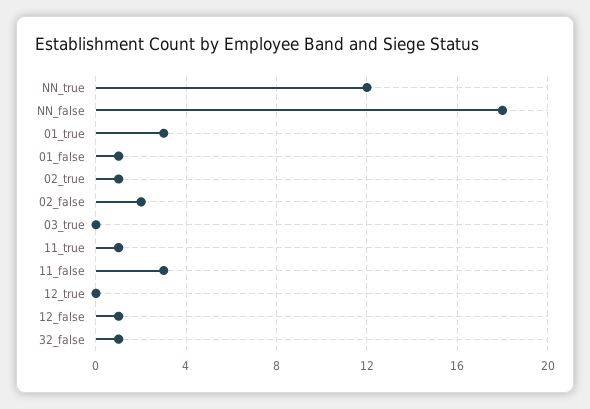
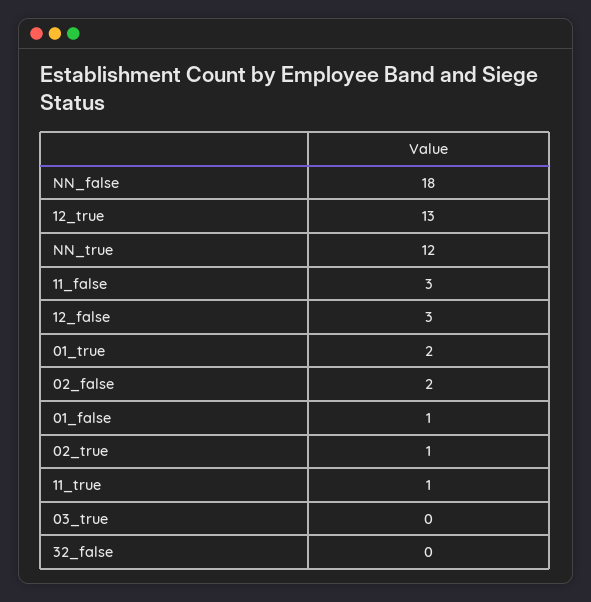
  {
    "NN_true": 12,
    "NN_false": 18,
-   "01_true": 3,
+   "01_true": 2,
    "01_false": 1,
    "02_true": 1,
    "02_false": 2,
    "03_true": 0,
    "11_true": 1,
    "11_false": 3,
-   "12_true": 0,
+   "12_true": 13,
-   "12_false": 1,
+   "12_false": 3,
-   "32_false": 1
+   "32_false": 0
  }

